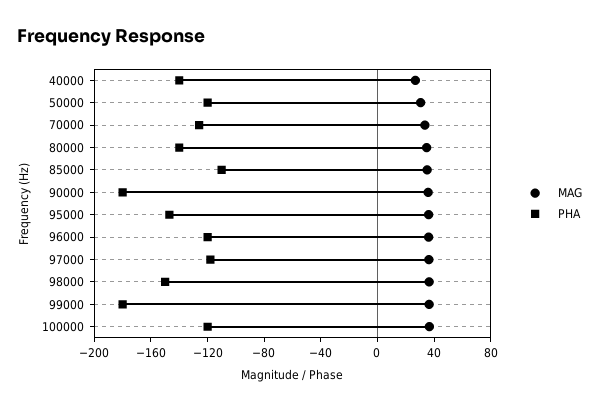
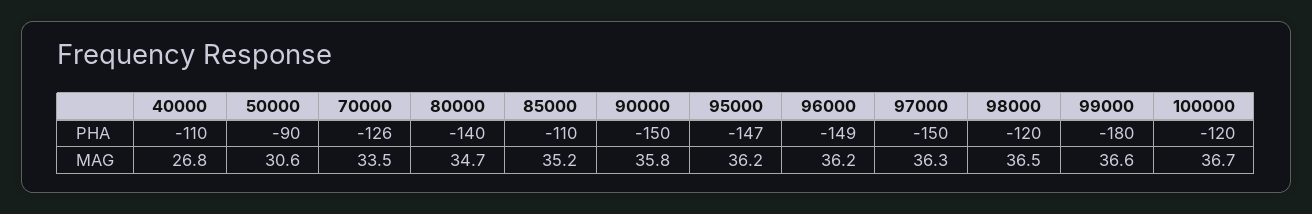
  {
    "MAG": {
      "40000": 26.8,
      "50000": 30.6,
      "70000": 33.5,
      "80000": 34.7,
      "85000": 35.2,
      "90000": 35.8,
      "95000": 36.2,
      "96000": 36.2,
      "97000": 36.3,
      "98000": 36.5,
      "99000": 36.6,
      "100000": 36.7
    },
    "PHA": {
-     "40000": -140,
+     "40000": -110,
-     "50000": -120,
+     "50000": -90,
      "70000": -126,
      "80000": -140,
      "85000": -110,
-     "90000": -180,
+     "90000": -150,
      "95000": -147,
-     "96000": -120,
+     "96000": -149,
-     "97000": -120,
+     "97000": -150,
-     "98000": -150,
+     "98000": -120,
      "99000": -180,
      "100000": -120
    }
  }

